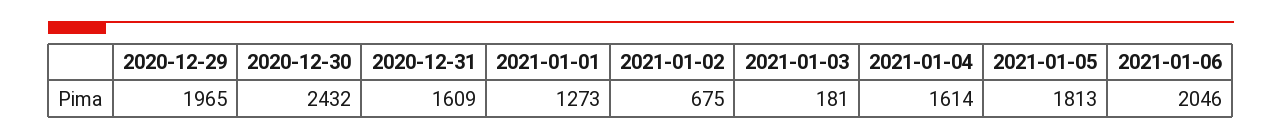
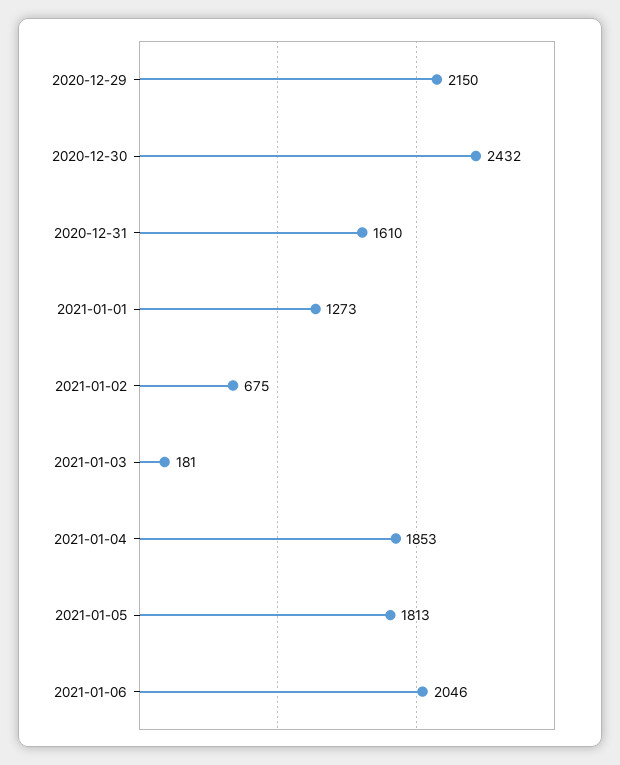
  {
-   "2020-12-29": 1965,
+   "2020-12-29": 2150,
    "2020-12-30": 2432,
-   "2020-12-31": 1609,
+   "2020-12-31": 1610,
    "2021-01-01": 1273,
    "2021-01-02": 675,
    "2021-01-03": 181,
-   "2021-01-04": 1614,
+   "2021-01-04": 1853,
    "2021-01-05": 1813,
    "2021-01-06": 2046
  }

